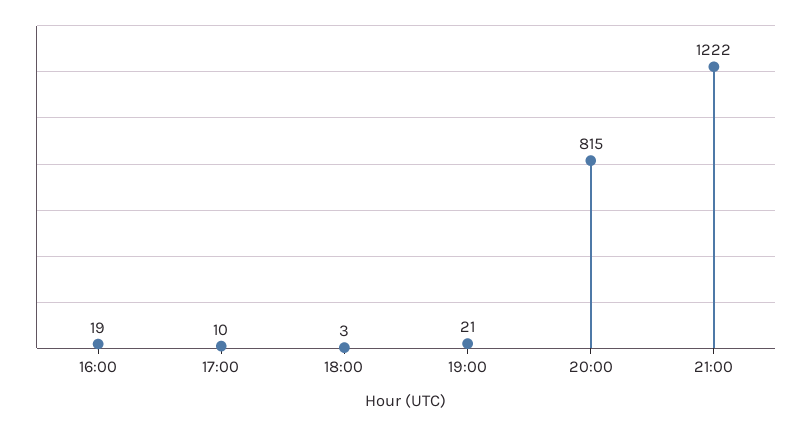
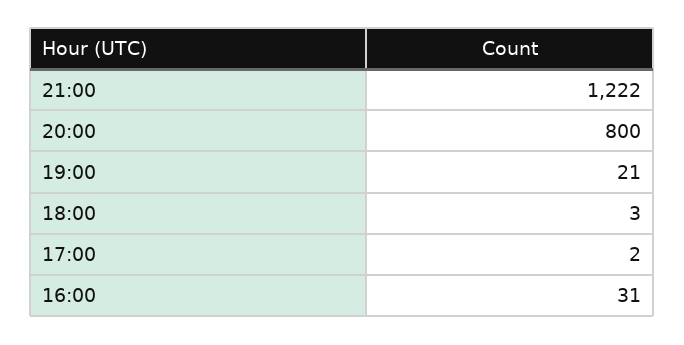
  {
-   "16:00": 19,
+   "16:00": 31,
-   "17:00": 10,
+   "17:00": 2,
    "18:00": 3,
    "19:00": 21,
-   "20:00": 815,
+   "20:00": 800,
    "21:00": 1222
  }

